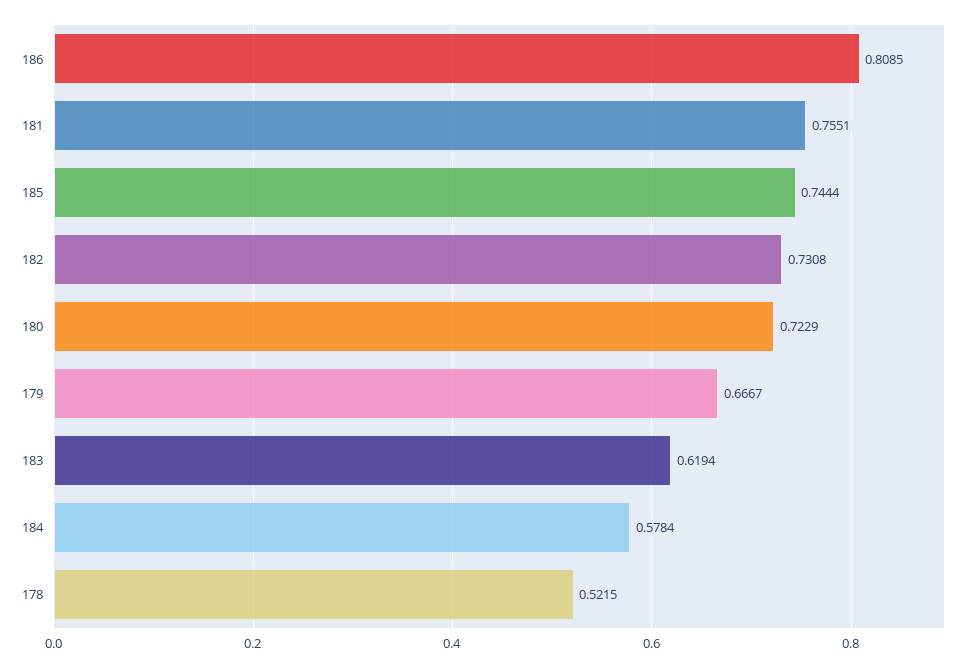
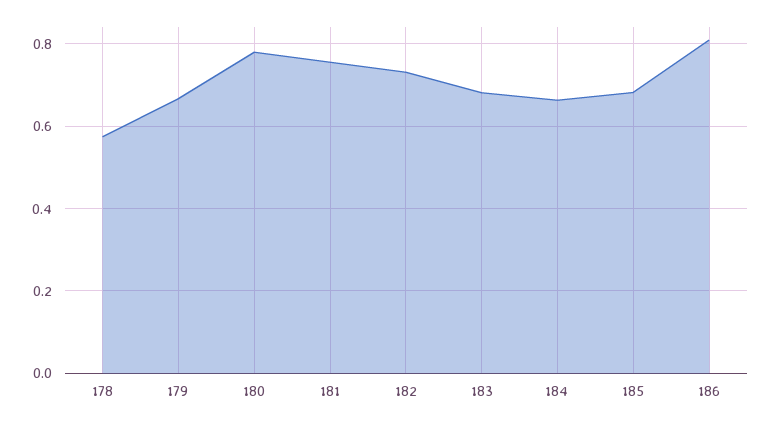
  {
    "186": 0.8085,
    "181": 0.7551,
-   "185": 0.7444,
+   "185": 0.68,
    "182": 0.7308,
-   "180": 0.7229,
+   "180": 0.78,
    "179": 0.6667,
-   "183": 0.6194,
+   "183": 0.68,
-   "184": 0.5784,
+   "184": 0.66,
-   "178": 0.5215
+   "178": 0.58
  }

